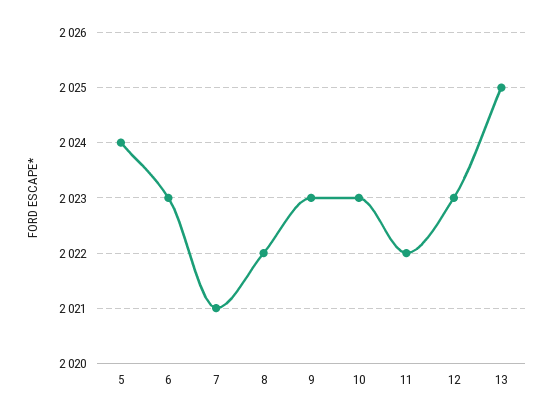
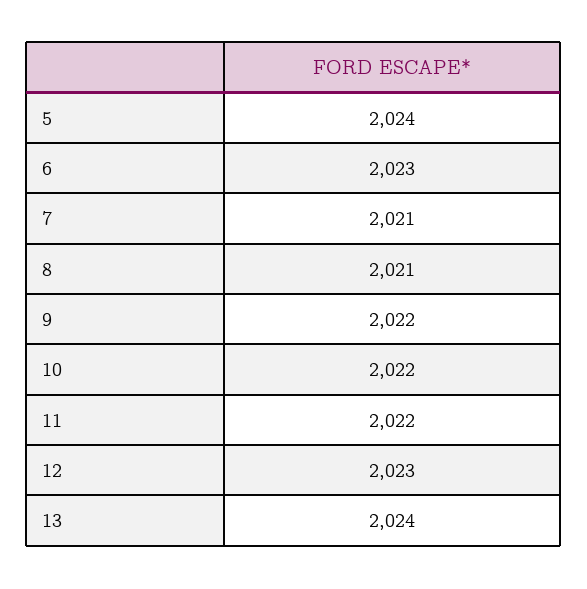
  {
    "5": 2024,
    "6": 2023,
    "7": 2021,
-   "8": 2022,
+   "8": 2021,
-   "9": 2023,
+   "9": 2022,
-   "10": 2023,
+   "10": 2022,
    "11": 2022,
    "12": 2023,
-   "13": 2025
+   "13": 2024
  }

